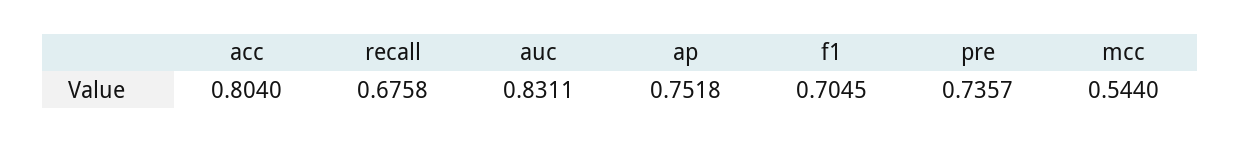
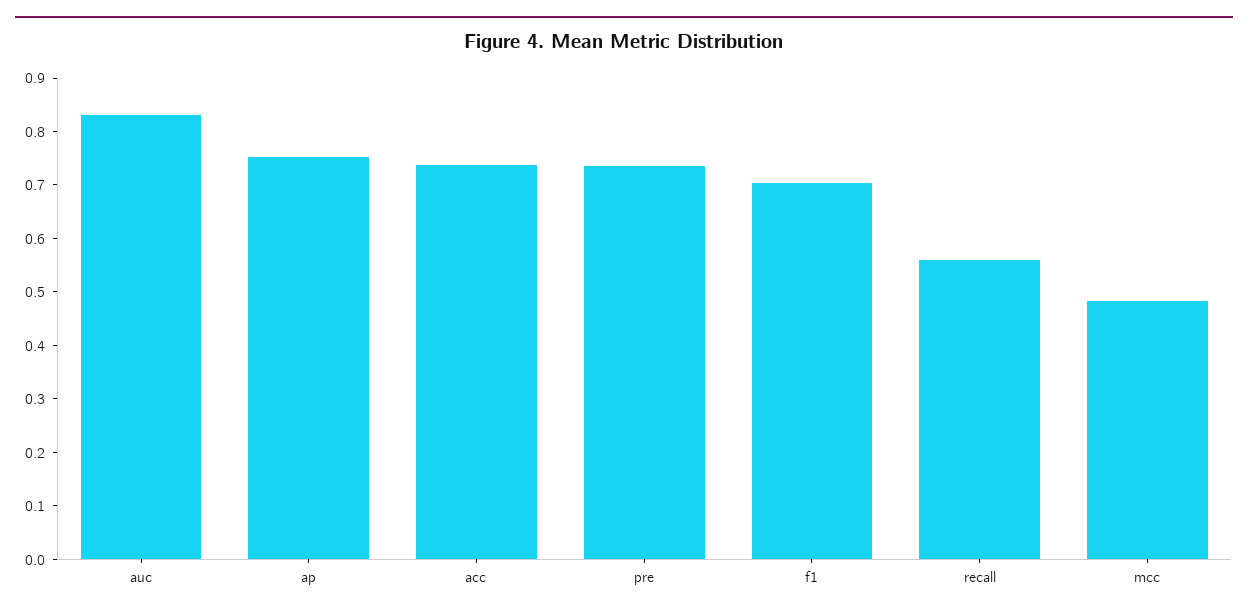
  {
-   "acc": 0.804,
+   "acc": 0.74,
-   "recall": 0.6758,
+   "recall": 0.56,
    "auc": 0.8311,
    "ap": 0.7518,
    "f1": 0.7045,
    "pre": 0.7357,
-   "mcc": 0.544
+   "mcc": 0.48
  }

